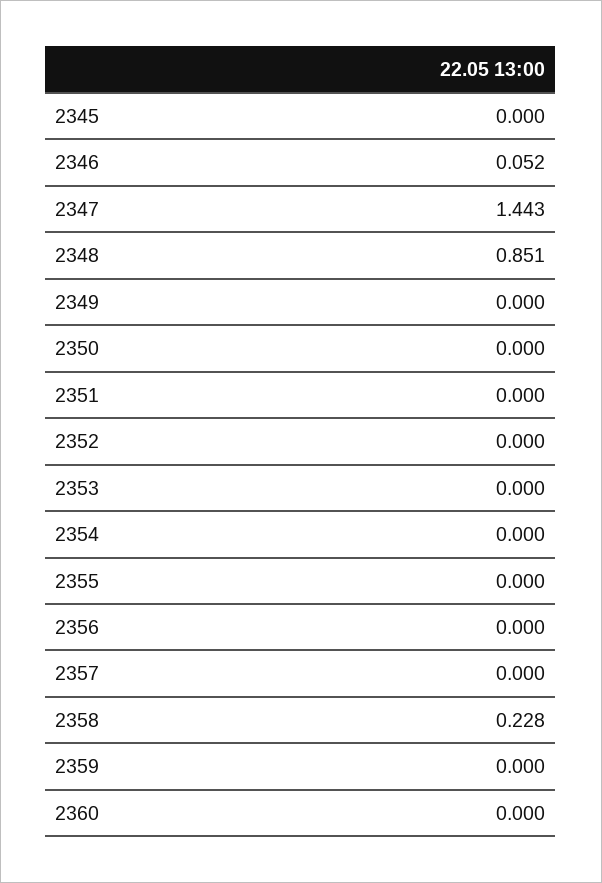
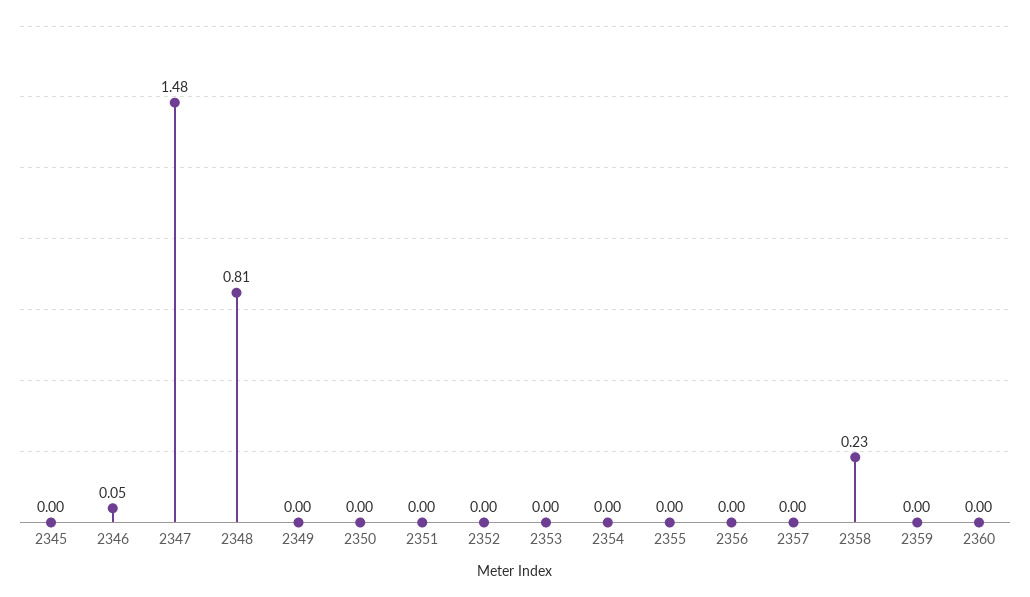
  {
    "2345": 0,
    "2346": 0.052,
-   "2347": 1.443,
+   "2347": 1.48,
-   "2348": 0.851,
+   "2348": 0.81,
    "2349": 0,
    "2350": 0,
    "2351": 0,
    "2352": 0,
    "2353": 0,
    "2354": 0,
    "2355": 0,
    "2356": 0,
    "2357": 0,
    "2358": 0.228,
    "2359": 0,
    "2360": 0
  }

